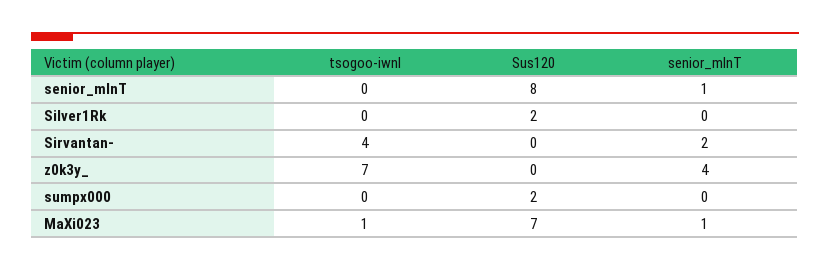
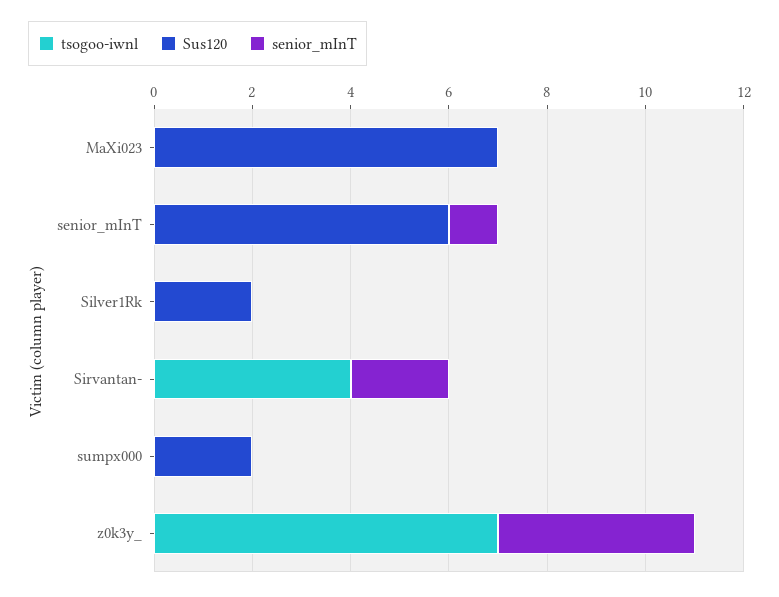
  {
    "tsogoo-iwnl": {
      "senior_mInT": 0,
      "Silver1Rk": 0,
      "Sirvantan-": 4,
      "z0k3y_": 7,
      "sumpx000": 0,
-     "MaXi023": 1
+     "MaXi023": 0
    },
    "Sus120": {
-     "senior_mInT": 8,
+     "senior_mInT": 6,
      "Silver1Rk": 2,
      "Sirvantan-": 0,
      "z0k3y_": 0,
      "sumpx000": 2,
      "MaXi023": 7
    },
    "senior_mInT": {
      "senior_mInT": 1,
      "Silver1Rk": 0,
      "Sirvantan-": 2,
      "z0k3y_": 4,
      "sumpx000": 0,
-     "MaXi023": 1
+     "MaXi023": 0
    }
  }

